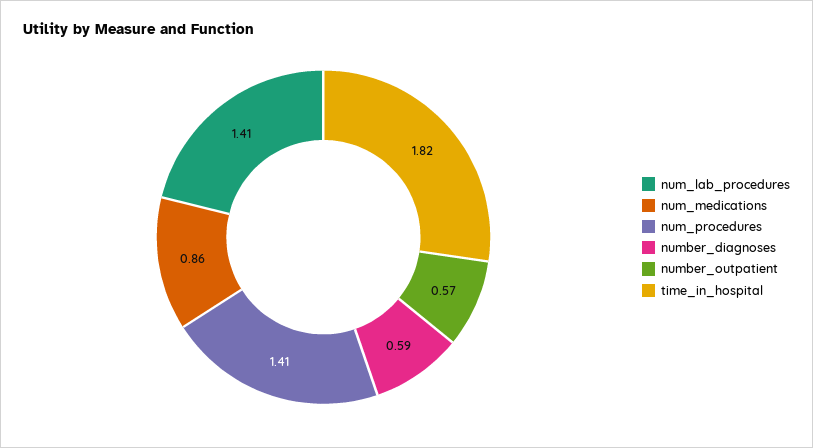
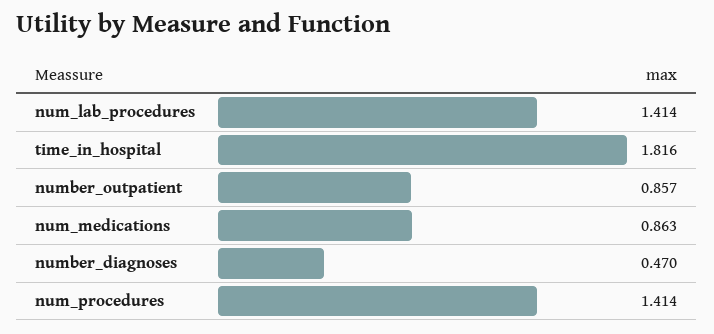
  {
    "num_lab_procedures": 1.414,
    "num_medications": 0.863,
    "num_procedures": 1.414,
-   "number_diagnoses": 0.59,
+   "number_diagnoses": 0.47,
-   "number_outpatient": 0.57,
+   "number_outpatient": 0.857,
    "time_in_hospital": 1.816
  }

